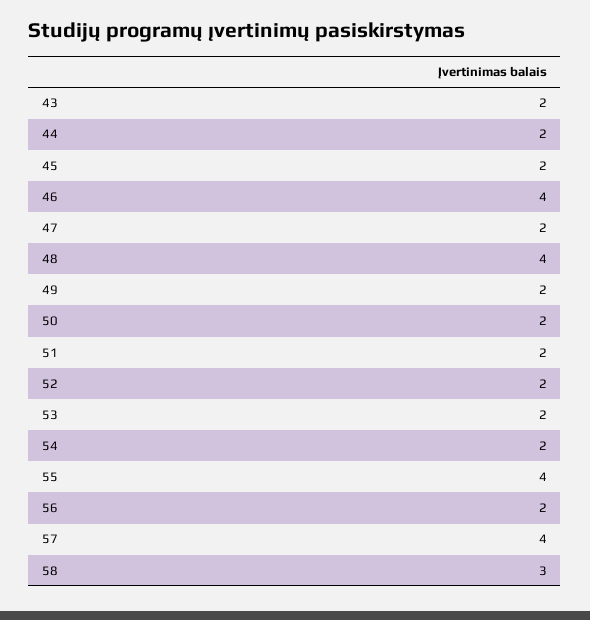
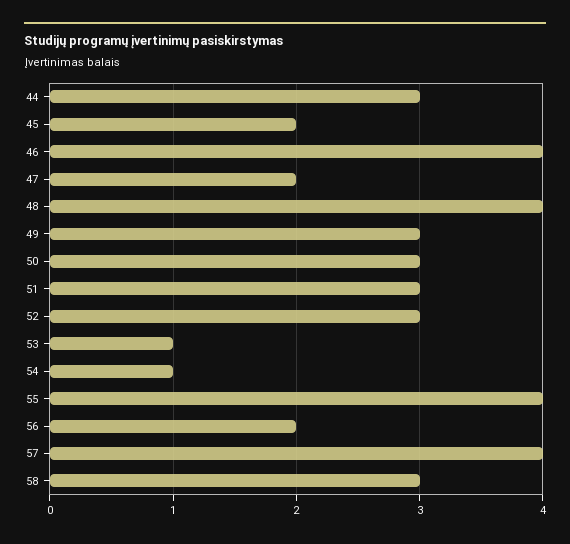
  {
-   "43": 2,
-   "44": 2,
+   "44": 3,
    "45": 2,
    "46": 4,
    "47": 2,
    "48": 4,
-   "49": 2,
+   "49": 3,
-   "50": 2,
+   "50": 3,
-   "51": 2,
+   "51": 3,
-   "52": 2,
+   "52": 3,
-   "53": 2,
+   "53": 1,
-   "54": 2,
+   "54": 1,
    "55": 4,
    "56": 2,
    "57": 4,
    "58": 3
  }

